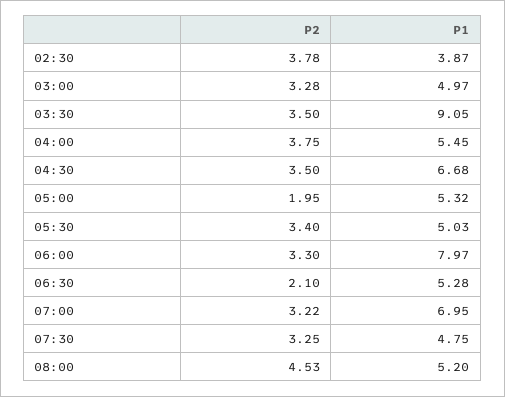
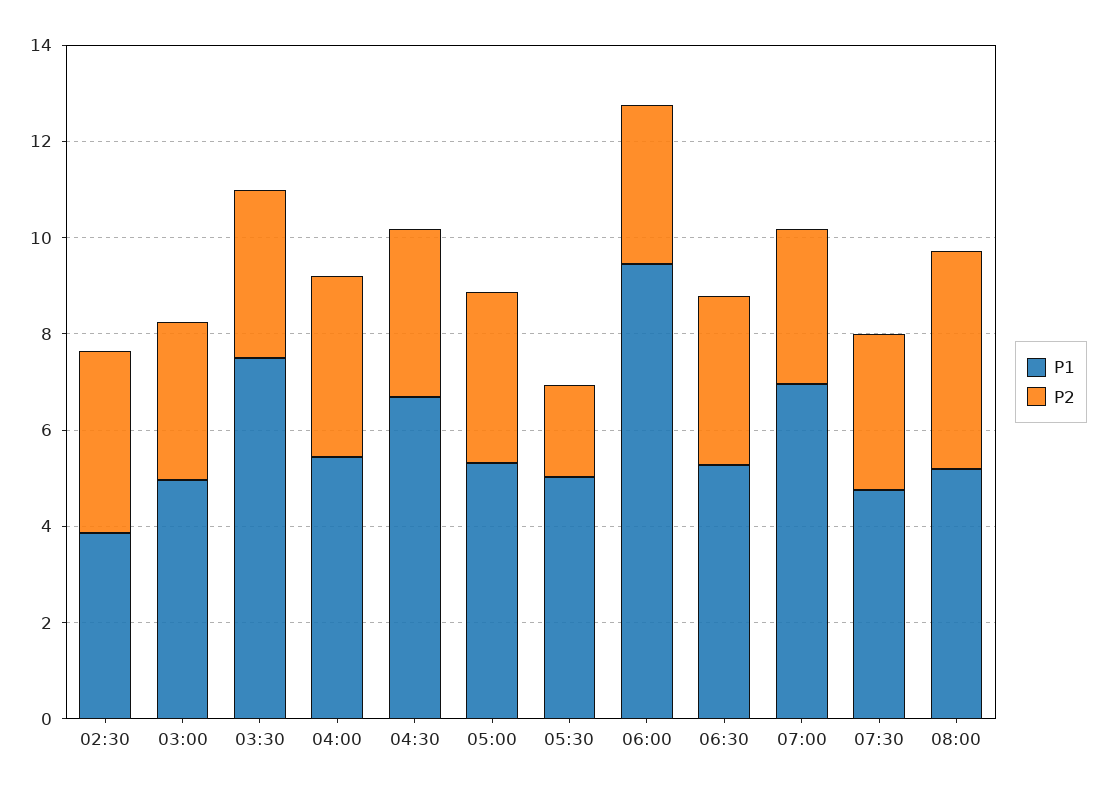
  {
    "P2": {
      "02:30": 3.78,
      "03:00": 3.28,
      "03:30": 3.5,
      "04:00": 3.75,
      "04:30": 3.5,
-     "05:00": 1.95,
+     "05:00": 3.5,
-     "05:30": 3.4,
+     "05:30": 2,
      "06:00": 3.3,
-     "06:30": 2.1,
+     "06:30": 3.5,
      "07:00": 3.22,
      "07:30": 3.25,
      "08:00": 4.53
    },
    "P1": {
      "02:30": 3.87,
      "03:00": 4.97,
-     "03:30": 9.05,
+     "03:30": 7.5,
      "04:00": 5.45,
      "04:30": 6.68,
      "05:00": 5.32,
      "05:30": 5.03,
-     "06:00": 7.97,
+     "06:00": 9.5,
      "06:30": 5.28,
      "07:00": 6.95,
      "07:30": 4.75,
      "08:00": 5.2
    }
  }

